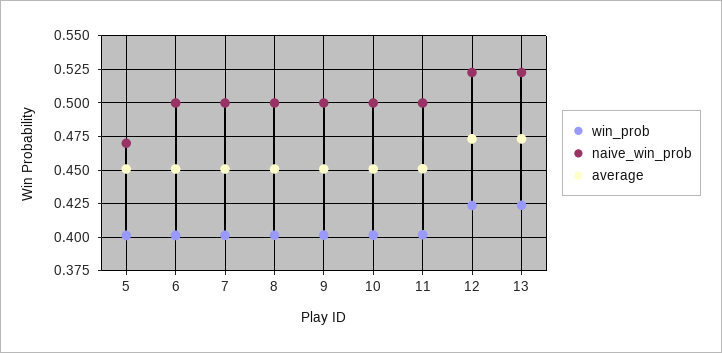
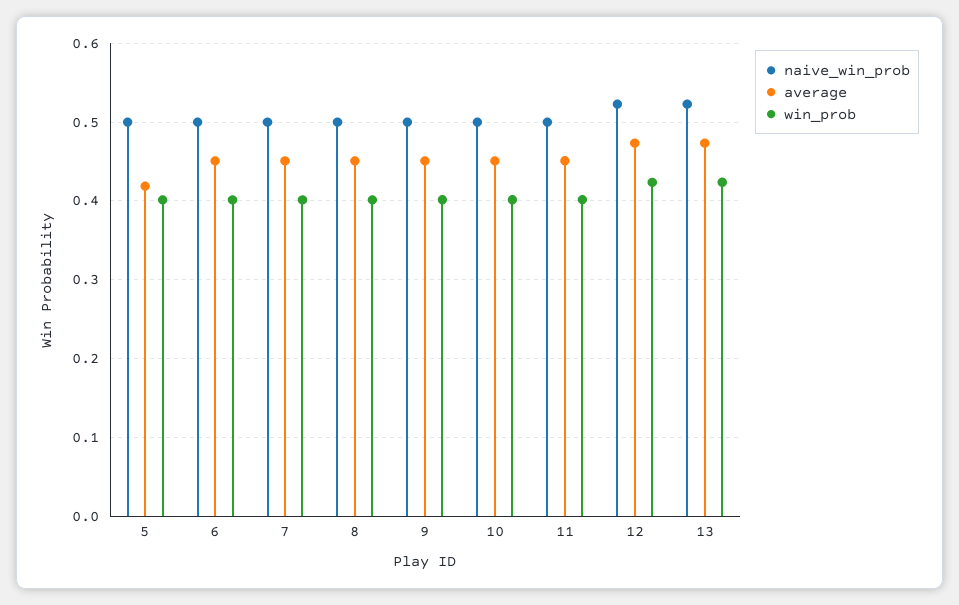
  {
    "win_prob": {
      "5": 0.4,
      "6": 0.4,
      "7": 0.4,
      "8": 0.4,
      "9": 0.4,
      "10": 0.4,
      "11": 0.4,
      "12": 0.425,
      "13": 0.425
    },
    "naive_win_prob": {
-     "5": 0.47,
+     "5": 0.5,
      "6": 0.5,
      "7": 0.5,
      "8": 0.5,
      "9": 0.5,
      "10": 0.5,
      "11": 0.5,
      "12": 0.525,
      "13": 0.525
    },
    "average": {
-     "5": 0.45,
+     "5": 0.42,
      "6": 0.45,
      "7": 0.45,
      "8": 0.45,
      "9": 0.45,
      "10": 0.45,
      "11": 0.45,
      "12": 0.475,
      "13": 0.475
    }
  }

